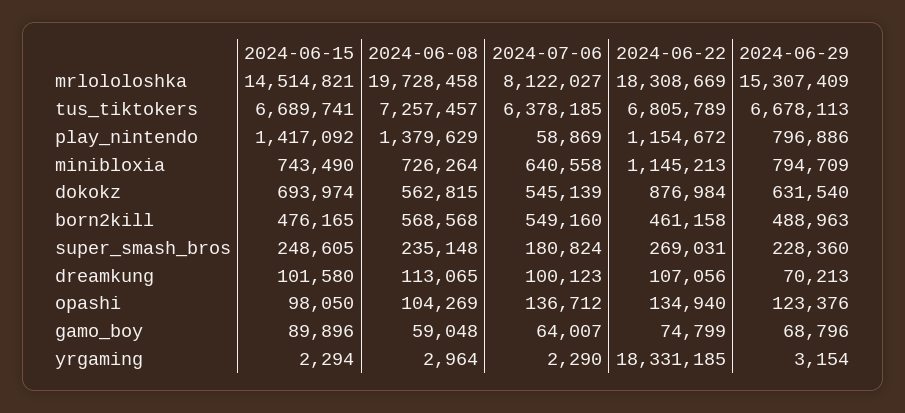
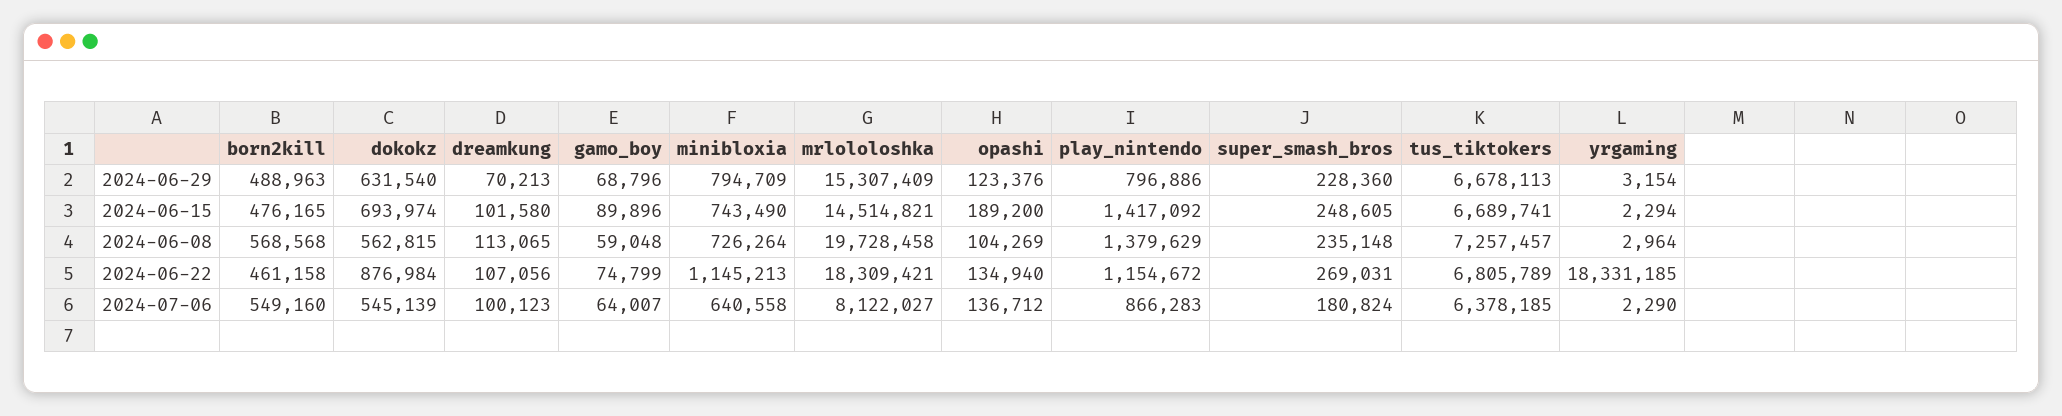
  {
    "2024-06-15": {
      "mrlololoshka": 14514821,
      "tus_tiktokers": 6689741,
      "play_nintendo": 1417092,
      "minibloxia": 743490,
      "dokokz": 693974,
      "born2kill": 476165,
      "super_smash_bros": 248605,
      "dreamkung": 101580,
-     "opashi": 98050,
+     "opashi": 189200,
      "gamo_boy": 89896,
      "yrgaming": 2294
    },
    "2024-06-08": {
      "mrlololoshka": 19728458,
      "tus_tiktokers": 7257457,
      "play_nintendo": 1379629,
      "minibloxia": 726264,
      "dokokz": 562815,
      "born2kill": 568568,
      "super_smash_bros": 235148,
      "dreamkung": 113065,
      "opashi": 104269,
      "gamo_boy": 59048,
      "yrgaming": 2964
    },
    "2024-07-06": {
      "mrlololoshka": 8122027,
      "tus_tiktokers": 6378185,
-     "play_nintendo": 58869,
+     "play_nintendo": 866283,
      "minibloxia": 640558,
      "dokokz": 545139,
      "born2kill": 549160,
      "super_smash_bros": 180824,
      "dreamkung": 100123,
      "opashi": 136712,
      "gamo_boy": 64007,
      "yrgaming": 2290
    },
    "2024-06-22": {
-     "mrlololoshka": 18308669,
+     "mrlololoshka": 18309421,
      "tus_tiktokers": 6805789,
      "play_nintendo": 1154672,
      "minibloxia": 1145213,
      "dokokz": 876984,
      "born2kill": 461158,
      "super_smash_bros": 269031,
      "dreamkung": 107056,
      "opashi": 134940,
      "gamo_boy": 74799,
      "yrgaming": 18331185
    },
    "2024-06-29": {
      "mrlololoshka": 15307409,
      "tus_tiktokers": 6678113,
      "play_nintendo": 796886,
      "minibloxia": 794709,
      "dokokz": 631540,
      "born2kill": 488963,
      "super_smash_bros": 228360,
      "dreamkung": 70213,
      "opashi": 123376,
      "gamo_boy": 68796,
      "yrgaming": 3154
    }
  }

